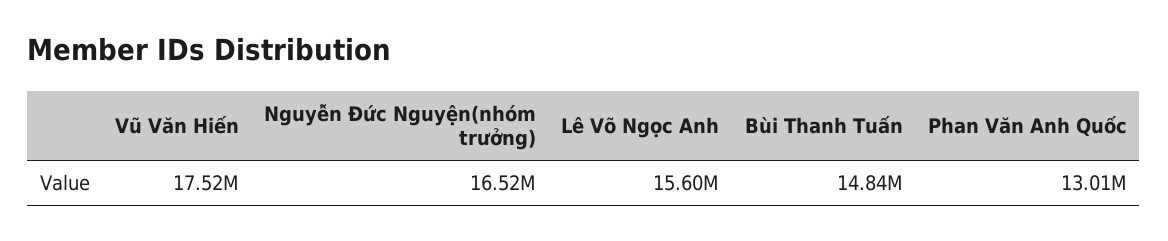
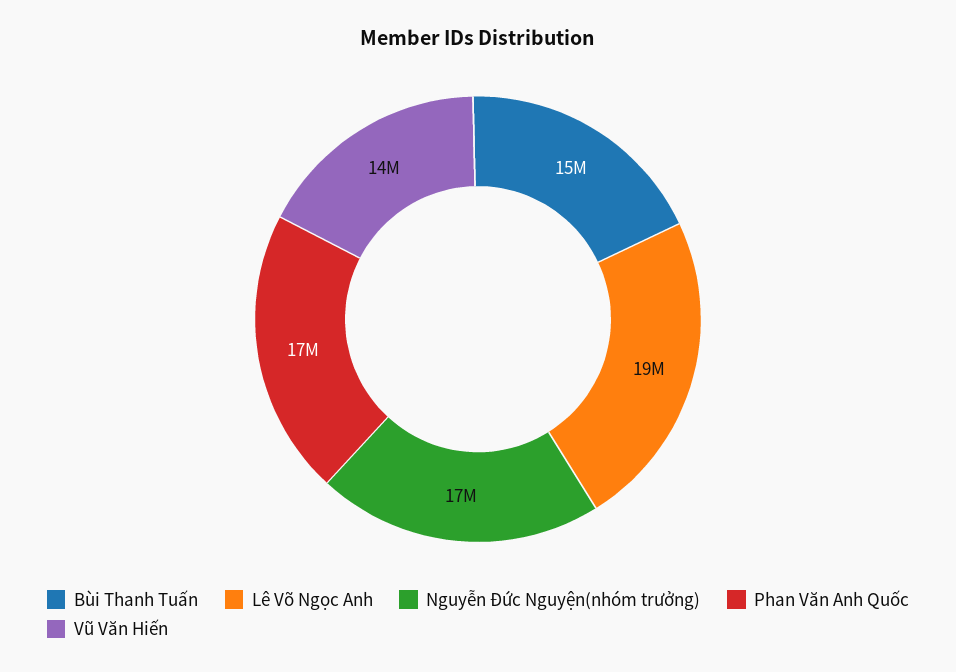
  {
-   "Vũ Văn Hiến": 17520000,
+   "Vũ Văn Hiến": 14000000,
    "Nguyễn Đức Nguyện(nhóm trưởng)": 16520000,
-   "Lê Võ Ngọc Anh": 15600000,
+   "Lê Võ Ngọc Anh": 19000000,
    "Bùi Thanh Tuấn": 14840000,
-   "Phan Văn Anh Quốc": 13010000
+   "Phan Văn Anh Quốc": 17000000
  }

